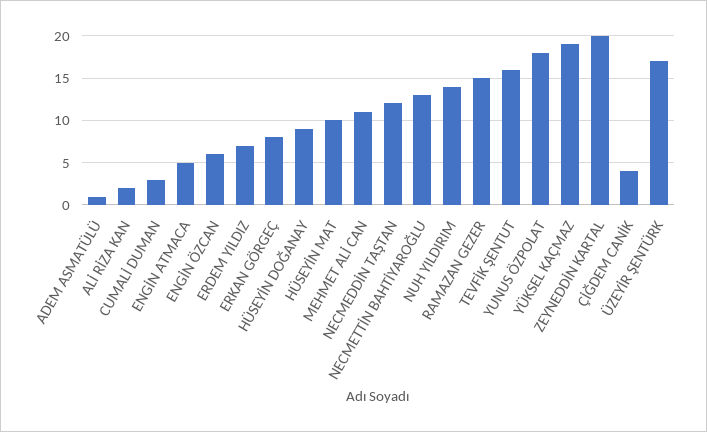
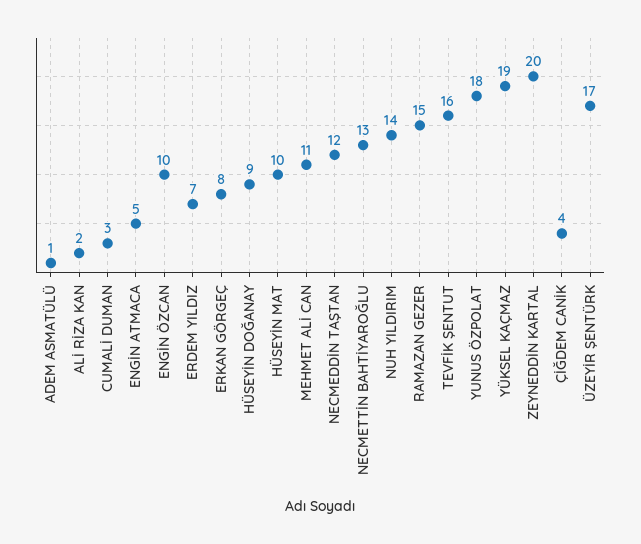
  {
    "ADEM ASMATÜLÜ": 1,
    "ALİ RİZA KAN": 2,
    "CUMALİ DUMAN": 3,
    "ENGİN ATMACA": 5,
-   "ENGİN ÖZCAN": 6,
+   "ENGİN ÖZCAN": 10,
    "ERDEM YILDIZ": 7,
    "ERKAN GÖRGEÇ": 8,
    "HÜSEYİN DOĞANAY": 9,
    "HÜSEYİN MAT": 10,
    "MEHMET ALİ CAN": 11,
    "NECMEDDİN TAŞTAN": 12,
    "NECMETTİN BAHTİYAROĞLU": 13,
    "NUH YILDIRIM": 14,
    "RAMAZAN GEZER": 15,
    "TEVFİK ŞENTUT": 16,
    "YUNUS ÖZPOLAT": 18,
    "YÜKSEL KAÇMAZ": 19,
    "ZEYNEDDİN KARTAL": 20,
    "ÇİĞDEM CANİK": 4,
    "ÜZEYİR ŞENTÜRK": 17
  }

